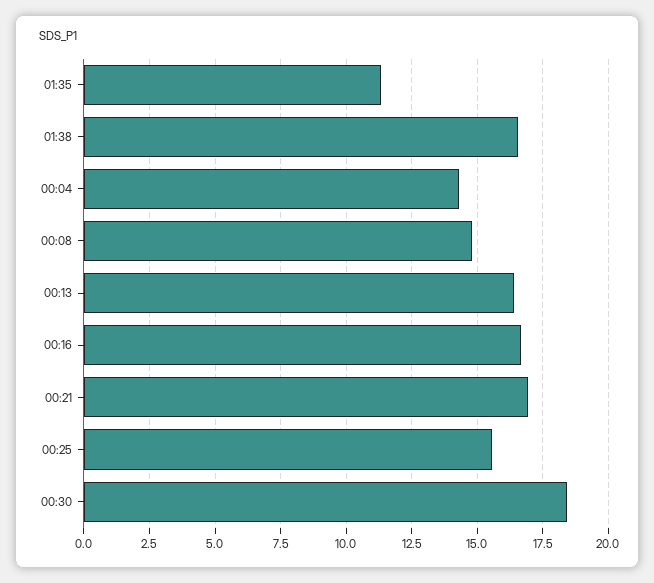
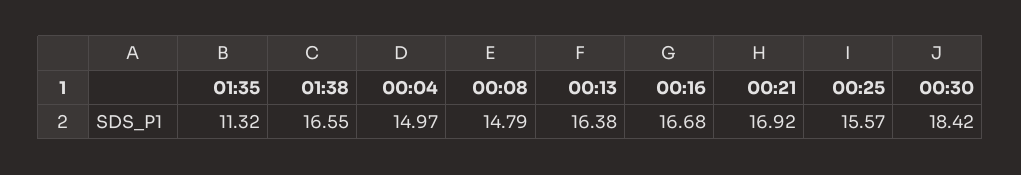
  {
    "01:35": 11.32,
    "01:38": 16.55,
-   "00:04": 14.25,
+   "00:04": 14.97,
    "00:08": 14.79,
    "00:13": 16.38,
    "00:16": 16.68,
    "00:21": 16.92,
    "00:25": 15.57,
    "00:30": 18.42
  }

